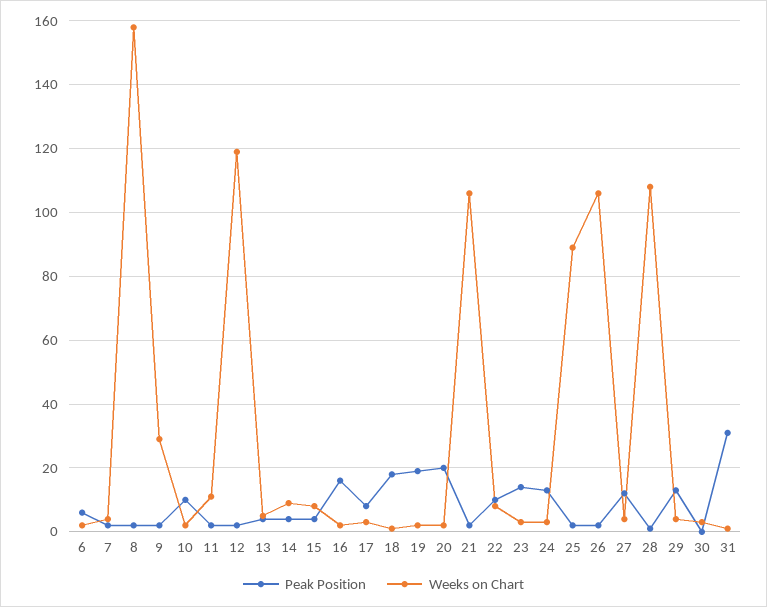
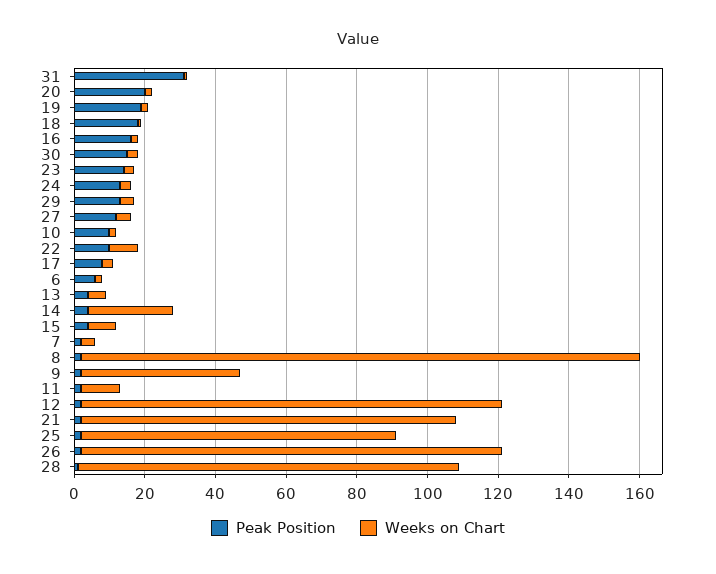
  {
    "Peak Position": {
      "6": 5,
      "7": 0,
      "8": 0,
      "9": 0,
      "10": 10,
      "11": 0,
      "12": 0,
      "13": 5,
      "14": 5,
      "15": 5,
      "16": 15,
      "17": 10,
      "18": 20,
      "19": 20,
      "20": 20,
      "21": 0,
      "22": 10,
      "23": 15,
      "24": 15,
      "25": 0,
      "26": 0,
      "27": 10,
      "28": 0,
      "29": 15,
-     "30": 0,
+     "30": 15,
      "31": 30
    },
    "Weeks on Chart": {
      "6": 0,
      "7": 5,
      "8": 160,
-     "9": 30,
+     "9": 45,
      "10": 0,
      "11": 10,
      "12": 120,
      "13": 5,
-     "14": 10,
+     "14": 25,
      "15": 10,
      "16": 0,
      "17": 5,
      "18": 0,
      "19": 0,
      "20": 0,
      "21": 105,
      "22": 10,
      "23": 5,
      "24": 5,
      "25": 90,
-     "26": 105,
+     "26": 120,
      "27": 5,
      "28": 110,
      "29": 5,
      "30": 5,
      "31": 0
    }
  }

